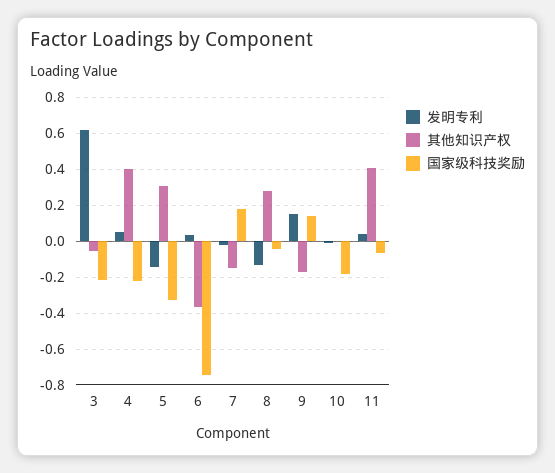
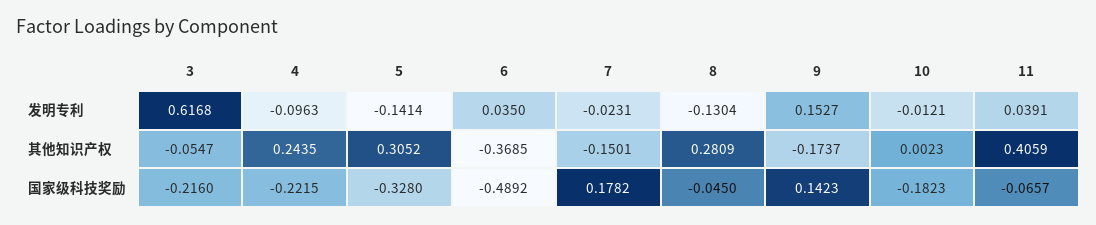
  {
    "发明专利": {
      "3": 0.6168,
-     "4": 0.05,
+     "4": -0.0963,
      "5": -0.1414,
      "6": 0.035,
      "7": -0.0231,
      "8": -0.1304,
      "9": 0.1527,
      "10": -0.0121,
      "11": 0.0391
    },
    "其他知识产权": {
      "3": -0.0547,
-     "4": 0.4,
+     "4": 0.2435,
      "5": 0.3052,
      "6": -0.3685,
      "7": -0.1501,
      "8": 0.2809,
      "9": -0.1737,
      "10": 0.0023,
      "11": 0.4059
    },
    "国家级科技奖励": {
      "3": -0.216,
      "4": -0.2215,
      "5": -0.328,
-     "6": -0.75,
+     "6": -0.4892,
      "7": 0.1782,
      "8": -0.045,
      "9": 0.1423,
      "10": -0.1823,
      "11": -0.0657
    }
  }

